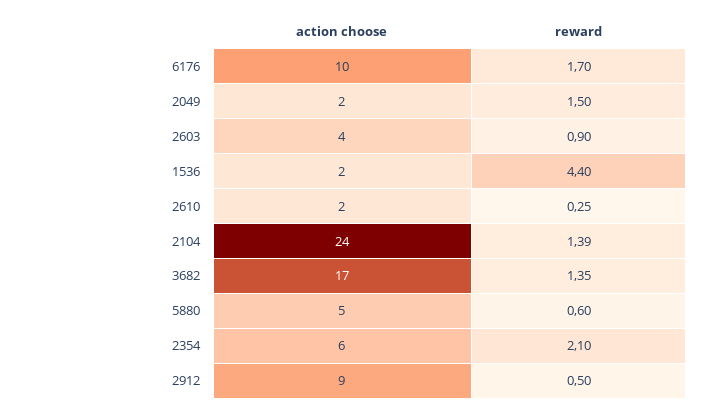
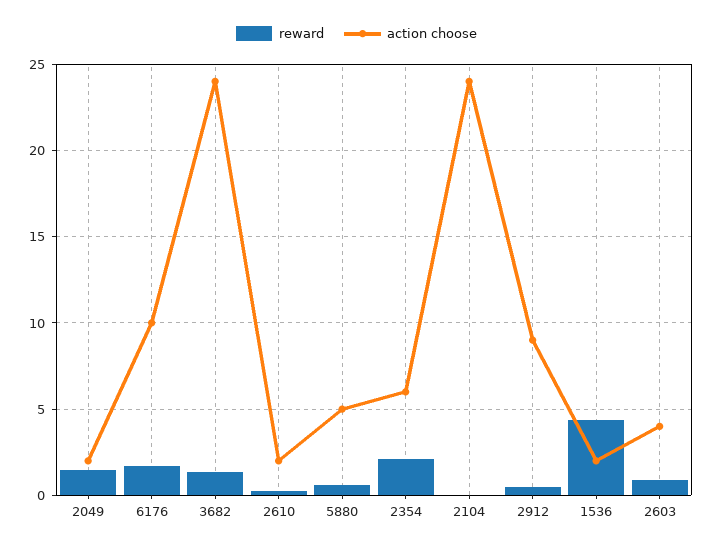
  {
    "action choose": {
      "6176": 10,
      "2049": 2,
      "2603": 4,
      "1536": 2,
      "2610": 2,
      "2104": 24,
-     "3682": 17,
+     "3682": 24,
      "5880": 5,
      "2354": 6,
      "2912": 9
    },
    "reward": {
      "6176": 1.7,
      "2049": 1.5,
      "2603": 0.9,
      "1536": 4.4,
      "2610": 0.25,
-     "2104": 1.39,
+     "2104": 0,
      "3682": 1.35,
      "5880": 0.6,
      "2354": 2.1,
      "2912": 0.5
    }
  }

